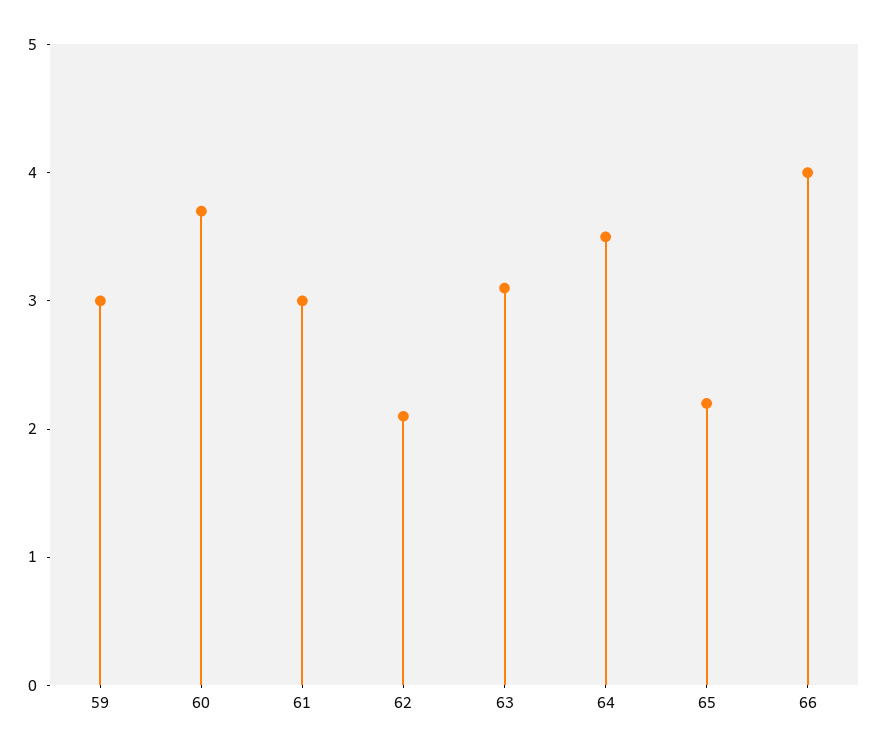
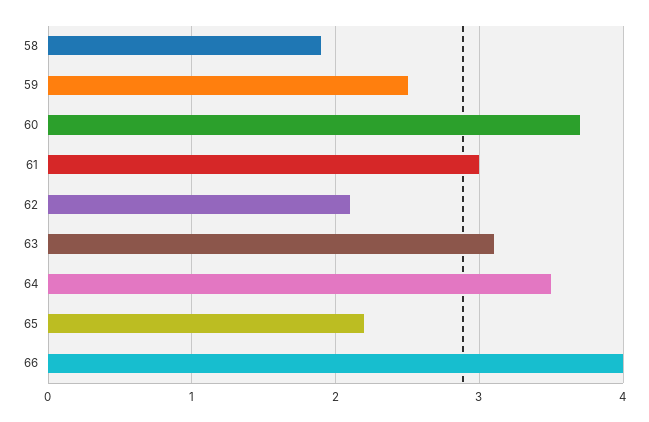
  {
-   "59": 3,
+   "59": 2.5,
    "60": 3.7,
    "61": 3,
    "62": 2.1,
    "63": 3.1,
    "64": 3.5,
    "65": 2.2,
-   "66": 4
+   "66": 4,
+   "58": 1.9
  }

